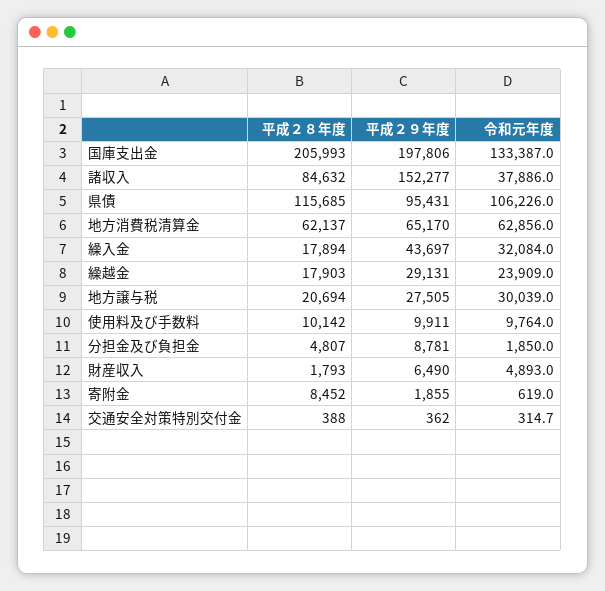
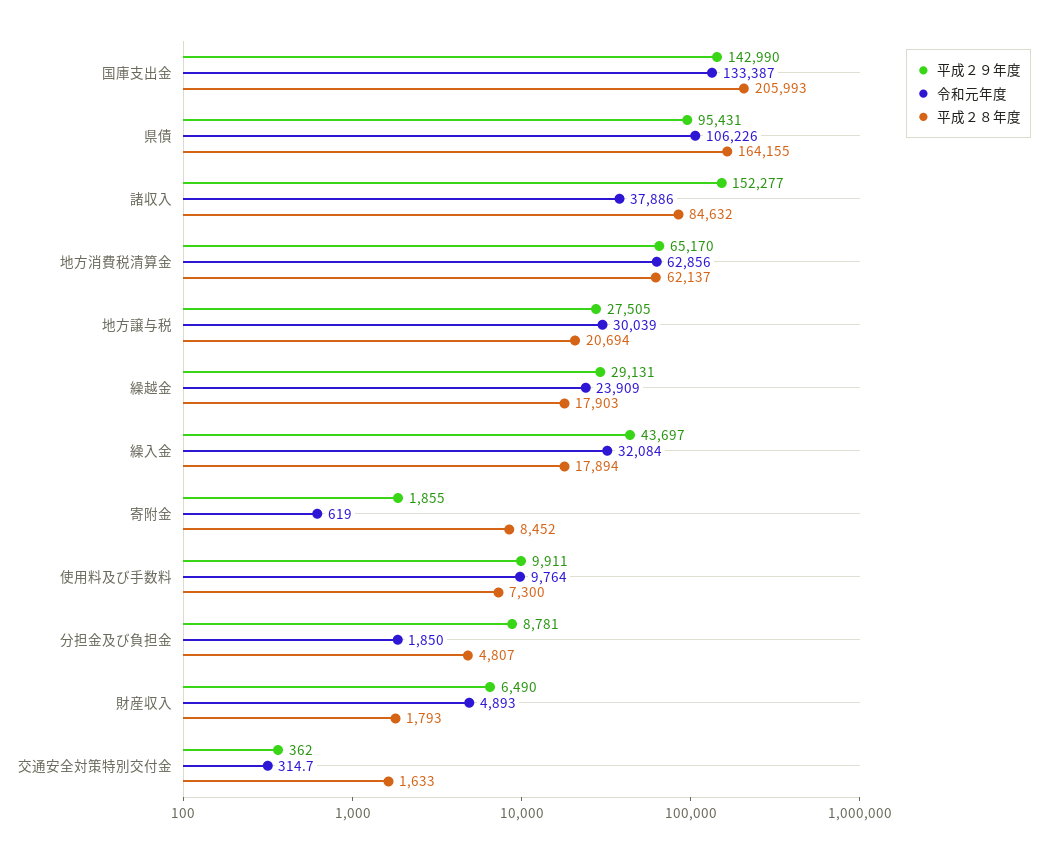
  {
    "平成２８年度": {
      "国庫支出金": 205993,
      "諸収入": 84632,
-     "県債": 115685,
+     "県債": 164155,
      "地方消費税清算金": 62137,
      "繰入金": 17894,
      "繰越金": 17903,
      "地方譲与税": 20694,
-     "使用料及び手数料": 10142,
+     "使用料及び手数料": 7300,
      "分担金及び負担金": 4807,
      "財産収入": 1793,
      "寄附金": 8452,
-     "交通安全対策特別交付金": 388
+     "交通安全対策特別交付金": 1633
    },
    "平成２９年度": {
-     "国庫支出金": 197806,
+     "国庫支出金": 142990,
      "諸収入": 152277,
      "県債": 95431,
      "地方消費税清算金": 65170,
      "繰入金": 43697,
      "繰越金": 29131,
      "地方譲与税": 27505,
      "使用料及び手数料": 9911,
      "分担金及び負担金": 8781,
      "財産収入": 6490,
      "寄附金": 1855,
      "交通安全対策特別交付金": 362
    },
    "令和元年度": {
      "国庫支出金": 133387,
      "諸収入": 37886,
      "県債": 106226,
      "地方消費税清算金": 62856,
      "繰入金": 32084,
      "繰越金": 23909,
      "地方譲与税": 30039,
      "使用料及び手数料": 9764,
      "分担金及び負担金": 1850,
      "財産収入": 4893,
      "寄附金": 619,
      "交通安全対策特別交付金": 314.7
    }
  }

